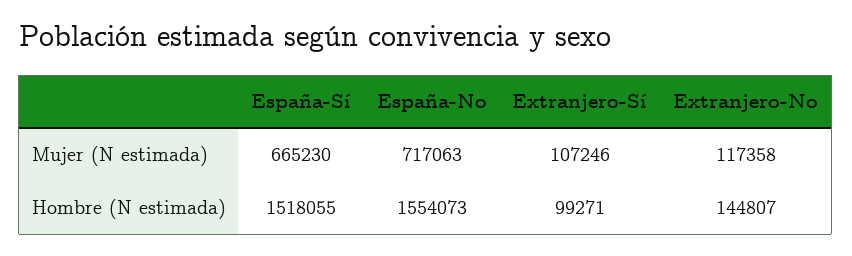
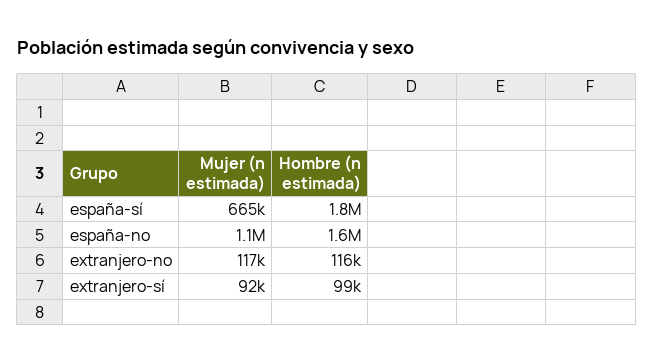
  {
    "España-Sí": {
      "Mujer (N estimada)": 665230,
-     "Hombre (N estimada)": 1518055
+     "Hombre (N estimada)": 1800000
    },
    "España-No": {
-     "Mujer (N estimada)": 717063,
+     "Mujer (N estimada)": 1100000,
      "Hombre (N estimada)": 1554073
    },
    "Extranjero-Sí": {
-     "Mujer (N estimada)": 107246,
+     "Mujer (N estimada)": 92000,
      "Hombre (N estimada)": 99271
    },
    "Extranjero-No": {
      "Mujer (N estimada)": 117358,
-     "Hombre (N estimada)": 144807
+     "Hombre (N estimada)": 116000
    }
  }

